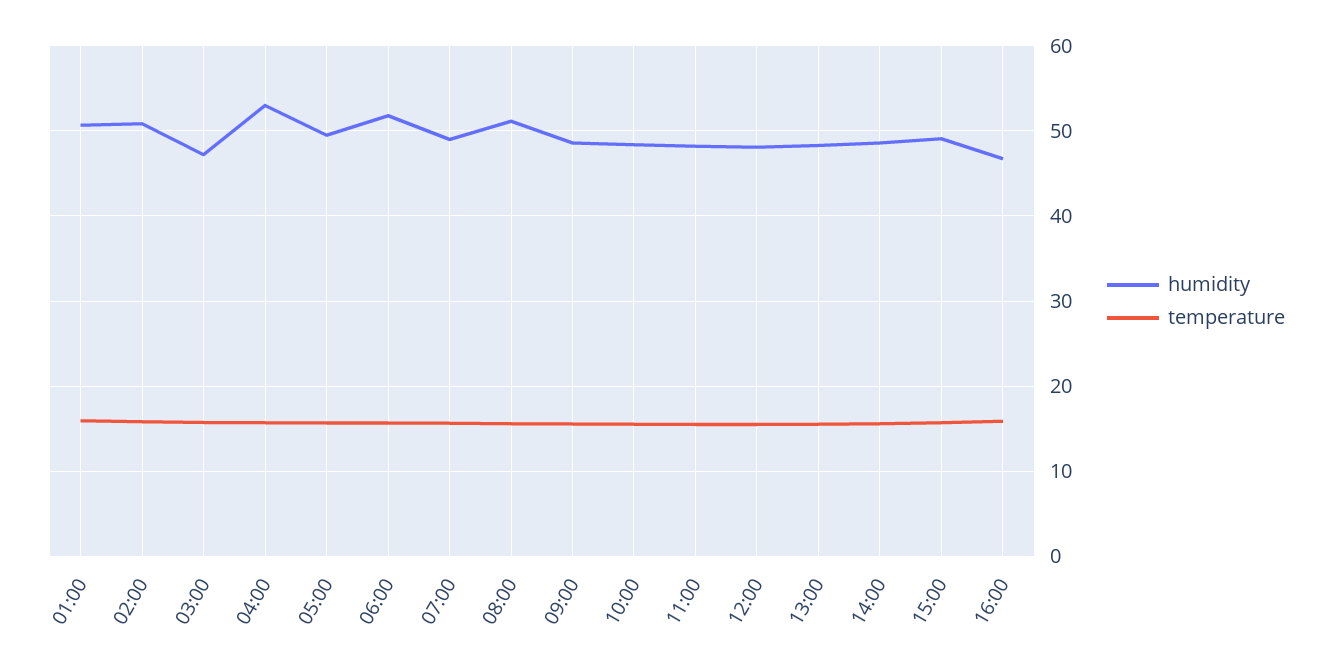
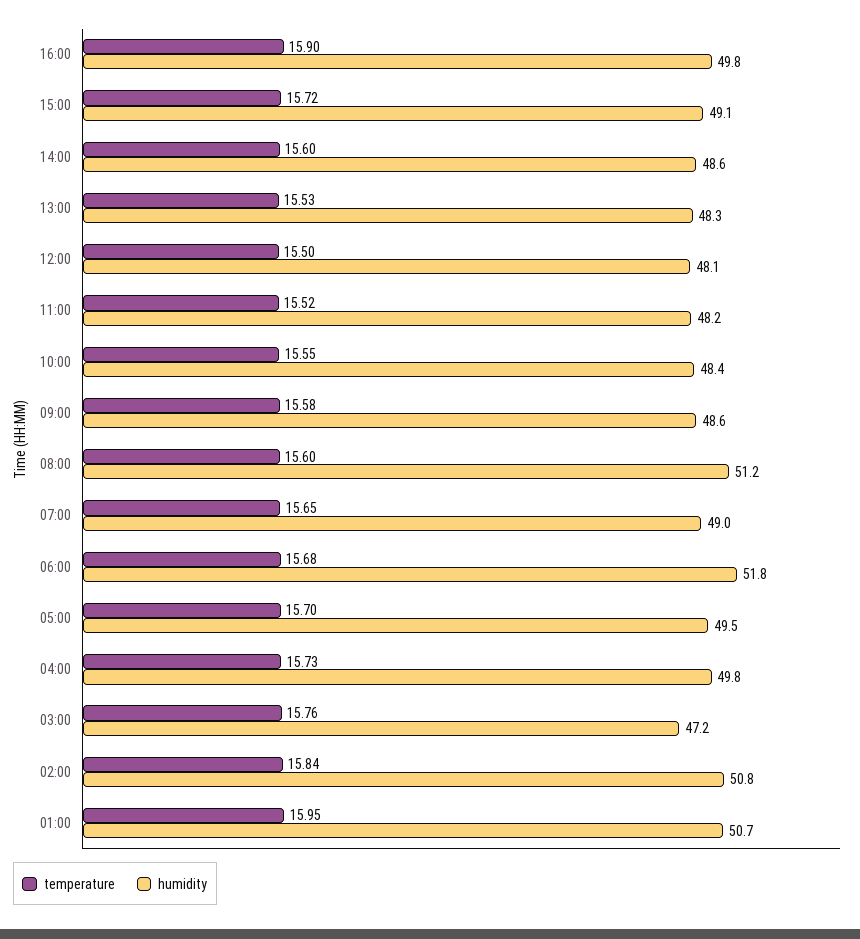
  {
    "humidity": {
      "01:00": 50.7,
      "02:00": 50.8,
      "03:00": 47.2,
-     "04:00": 53,
+     "04:00": 49.8,
      "05:00": 49.5,
      "06:00": 51.8,
      "07:00": 49,
      "08:00": 51.2,
      "09:00": 48.6,
      "10:00": 48.4,
      "11:00": 48.2,
      "12:00": 48.1,
      "13:00": 48.3,
      "14:00": 48.6,
      "15:00": 49.1,
-     "16:00": 47
+     "16:00": 49.8
    },
    "temperature": {
      "01:00": 15.95,
      "02:00": 15.84,
      "03:00": 15.76,
      "04:00": 15.73,
      "05:00": 15.7,
      "06:00": 15.68,
      "07:00": 15.65,
      "08:00": 15.6,
      "09:00": 15.58,
      "10:00": 15.55,
      "11:00": 15.52,
      "12:00": 15.5,
      "13:00": 15.53,
      "14:00": 15.6,
      "15:00": 15.72,
      "16:00": 15.9
    }
  }

